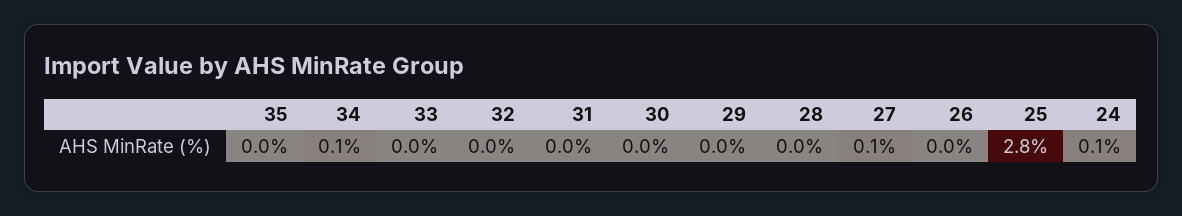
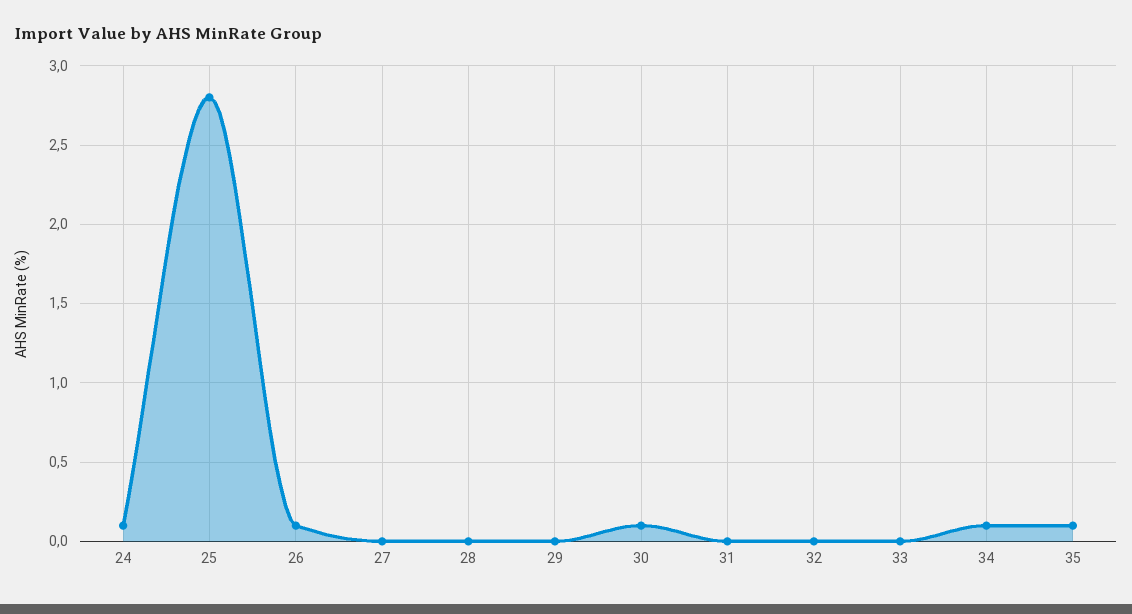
  {
-   "35": 0,
+   "35": 0.1,
    "34": 0.1,
    "33": 0,
    "32": 0,
    "31": 0,
-   "30": 0,
+   "30": 0.1,
    "29": 0,
    "28": 0,
-   "27": 0.1,
+   "27": 0,
-   "26": 0,
+   "26": 0.1,
    "25": 2.8,
    "24": 0.1
  }

